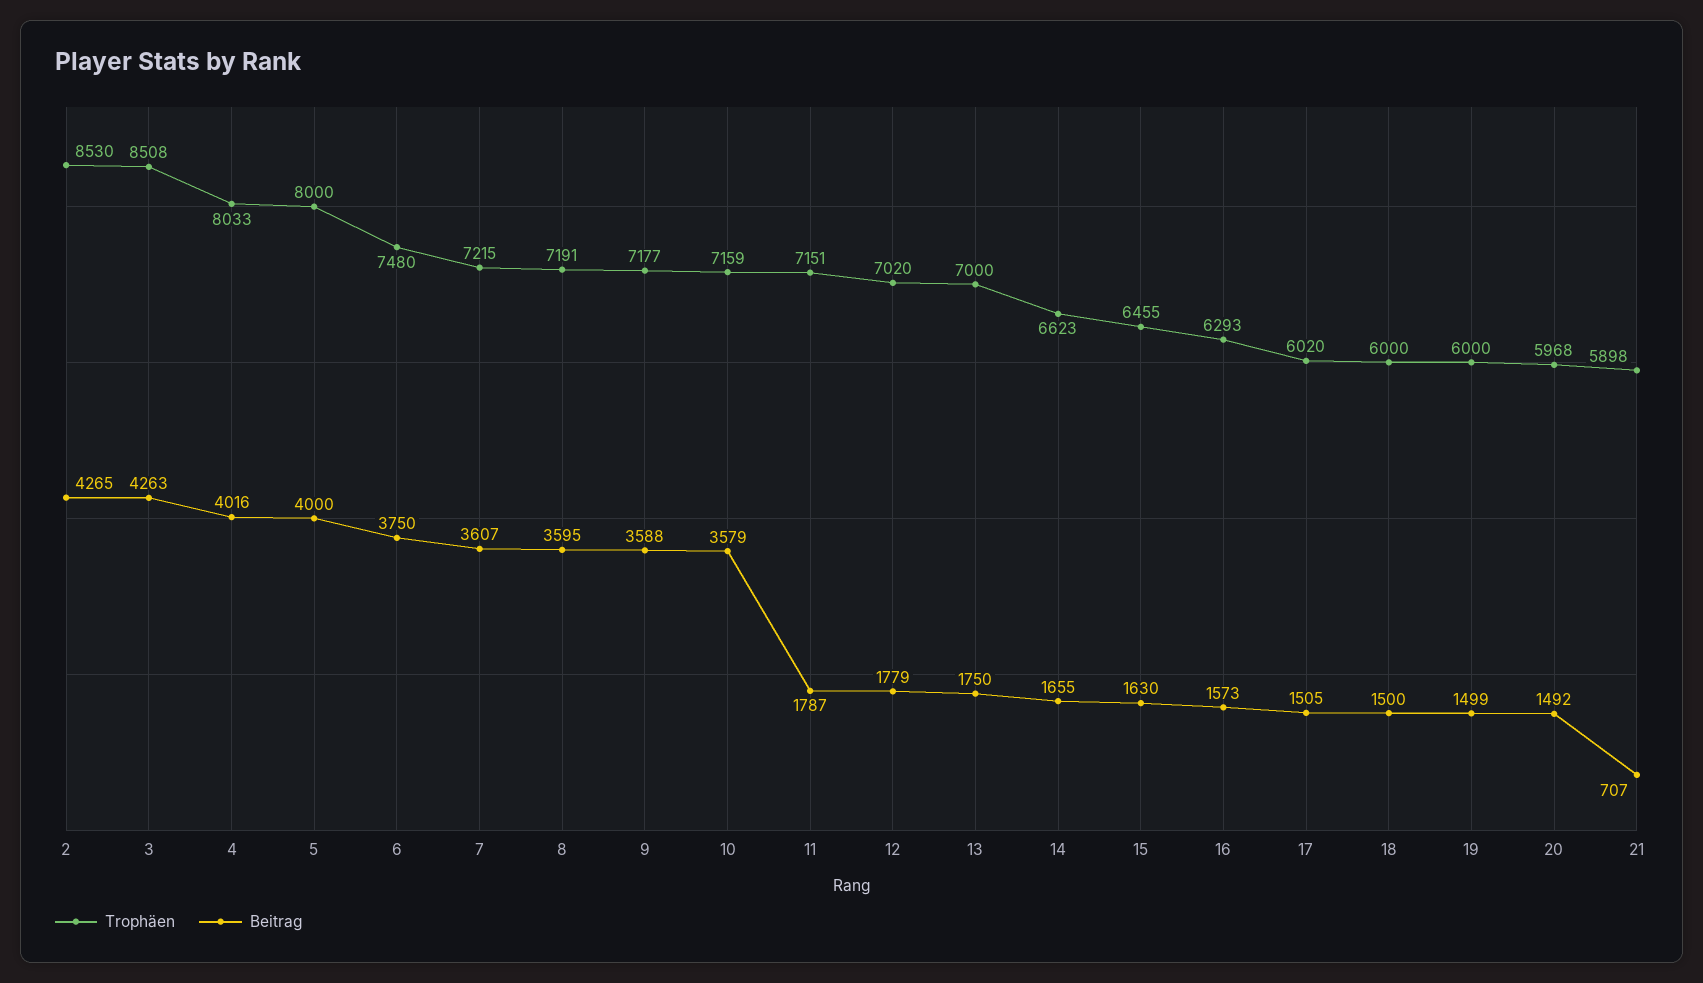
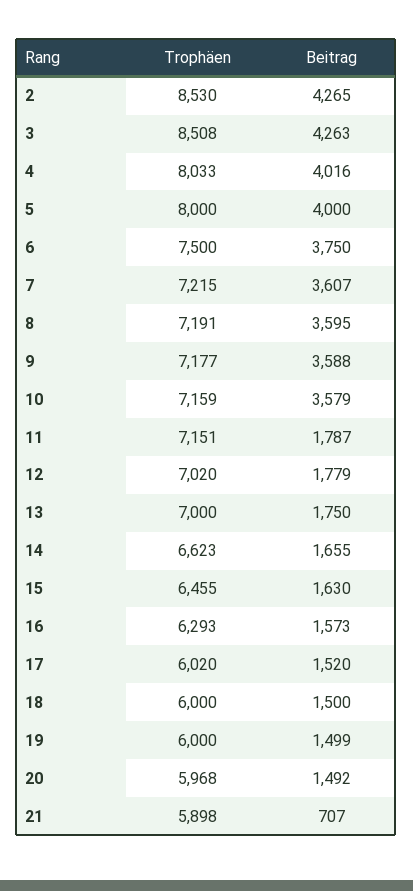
  {
    "Trophäen": {
      "2": 8530,
      "3": 8508,
      "4": 8033,
      "5": 8000,
-     "6": 7480,
+     "6": 7500,
      "7": 7215,
      "8": 7191,
      "9": 7177,
      "10": 7159,
      "11": 7151,
      "12": 7020,
      "13": 7000,
      "14": 6623,
      "15": 6455,
      "16": 6293,
      "17": 6020,
      "18": 6000,
      "19": 6000,
      "20": 5968,
      "21": 5898
    },
    "Beitrag": {
      "2": 4265,
      "3": 4263,
      "4": 4016,
      "5": 4000,
      "6": 3750,
      "7": 3607,
      "8": 3595,
      "9": 3588,
      "10": 3579,
      "11": 1787,
      "12": 1779,
      "13": 1750,
      "14": 1655,
      "15": 1630,
      "16": 1573,
-     "17": 1505,
+     "17": 1520,
      "18": 1500,
      "19": 1499,
      "20": 1492,
      "21": 707
    }
  }

